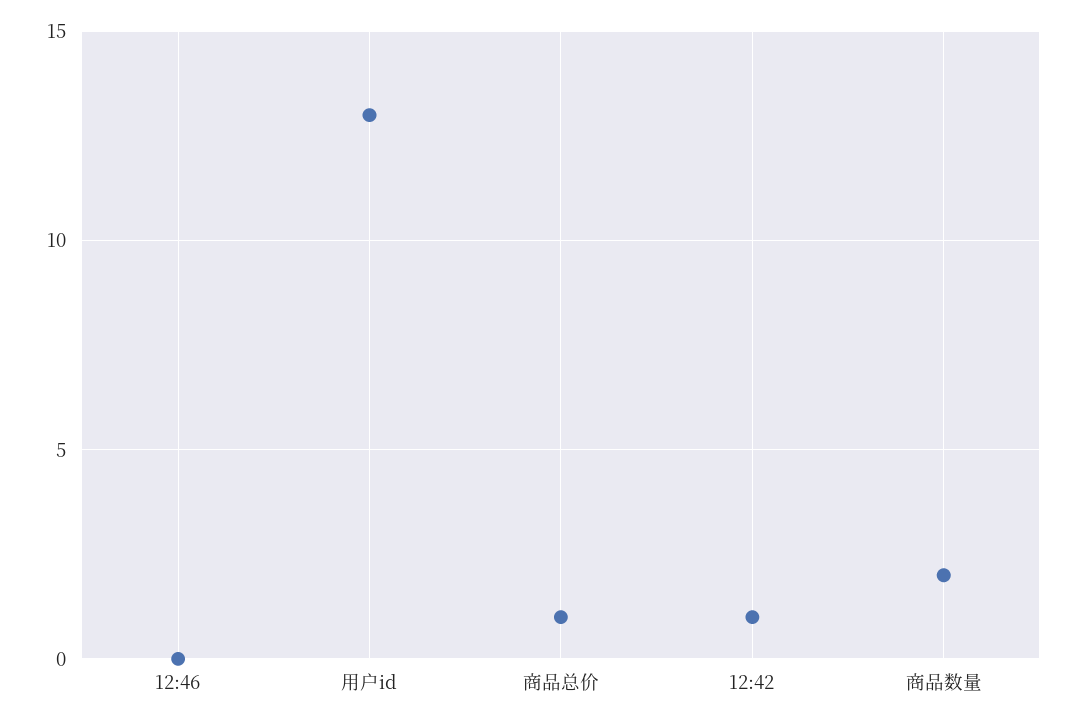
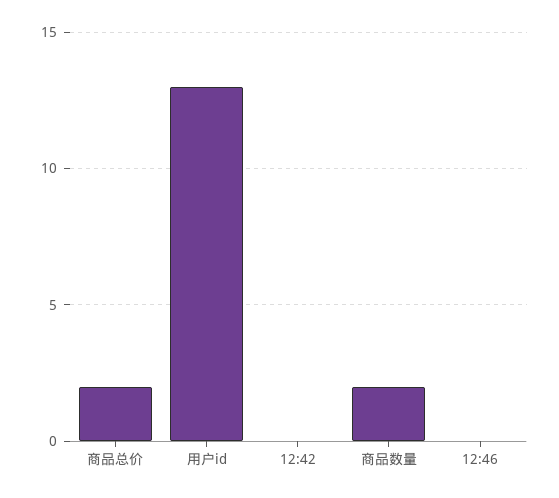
  {
    "12:46": 0,
    "用户id": 13,
-   "商品总价": 1,
+   "商品总价": 2,
-   "12:42": 1,
+   "12:42": 0,
    "商品数量": 2
  }

